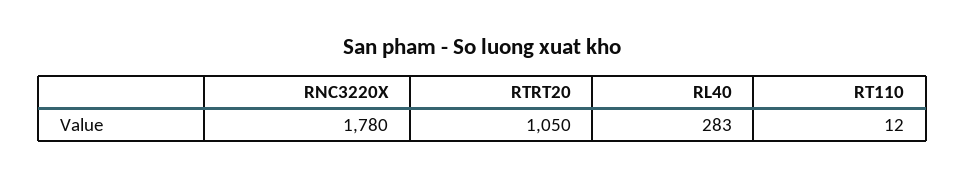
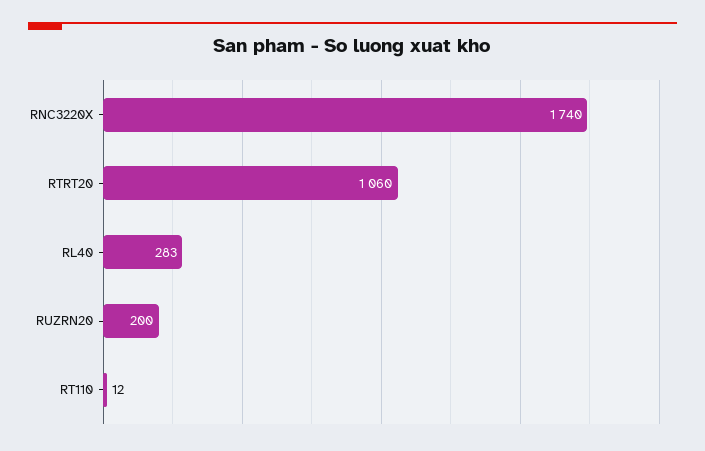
  {
-   "RNC3220X": 1780,
+   "RNC3220X": 1740,
-   "RTRT20": 1050,
+   "RTRT20": 1060,
    "RL40": 283,
-   "RT110": 12
+   "RT110": 12,
+   "RUZRN20": 200
  }

